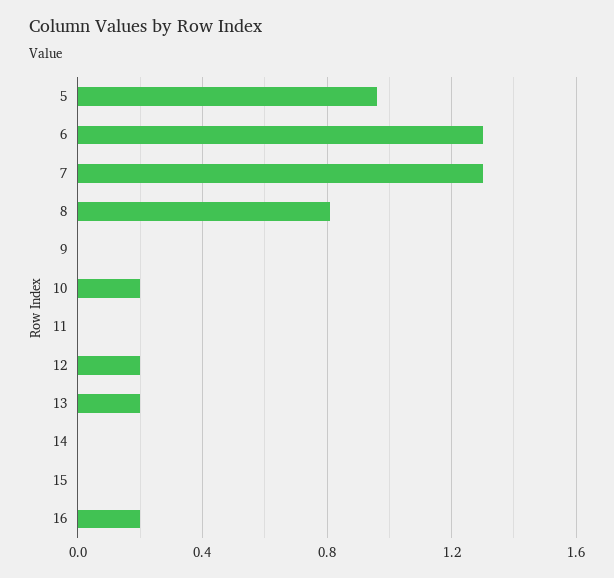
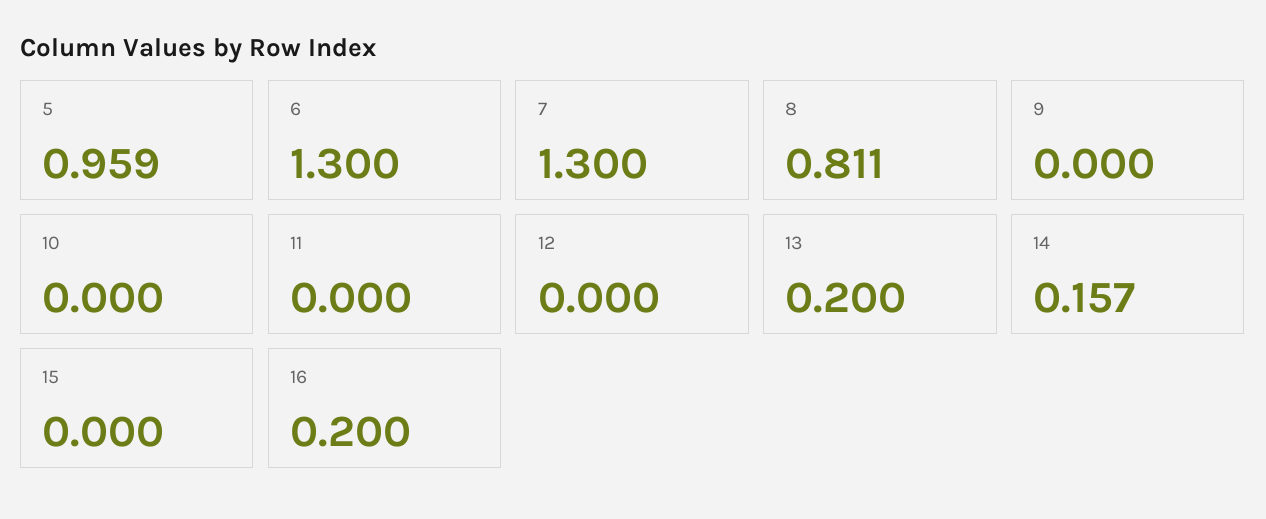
  {
    "5": 0.959,
    "6": 1.3,
    "7": 1.3,
    "8": 0.811,
    "9": 0,
-   "10": 0.2,
+   "10": 0,
    "11": 0,
-   "12": 0.2,
+   "12": 0,
    "13": 0.2,
-   "14": 0,
+   "14": 0.157,
    "15": 0,
    "16": 0.2
  }

